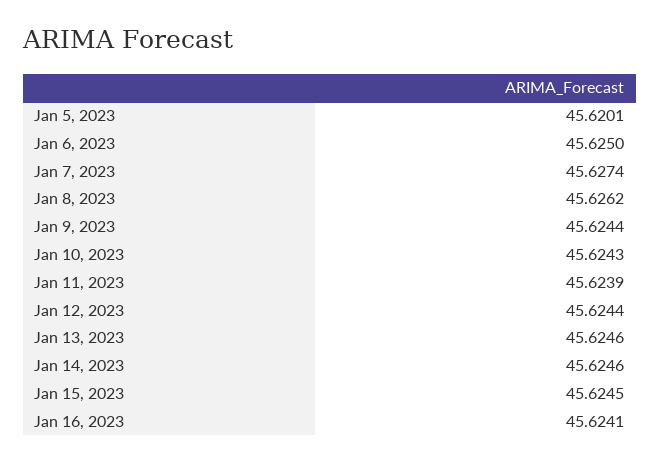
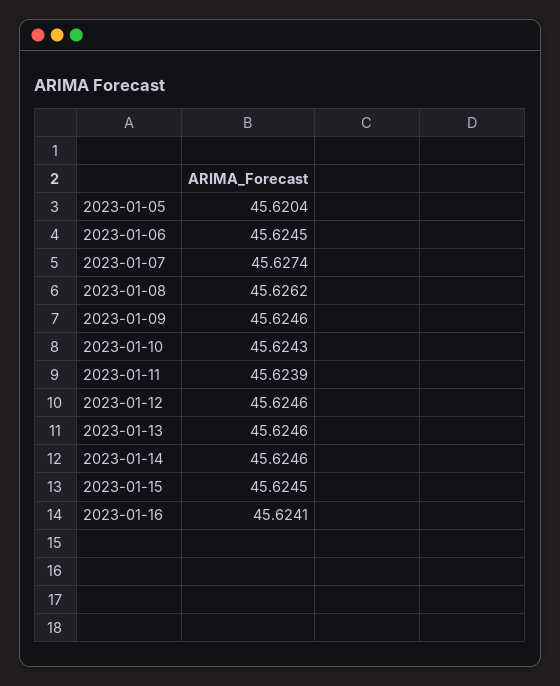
  {
-   "Jan 5, 2023": 45.6201,
+   "Jan 5, 2023": 45.6204,
-   "Jan 6, 2023": 45.625,
+   "Jan 6, 2023": 45.6245,
    "Jan 7, 2023": 45.6274,
    "Jan 8, 2023": 45.6262,
-   "Jan 9, 2023": 45.6244,
+   "Jan 9, 2023": 45.6246,
    "Jan 10, 2023": 45.6243,
    "Jan 11, 2023": 45.6239,
-   "Jan 12, 2023": 45.6244,
+   "Jan 12, 2023": 45.6246,
    "Jan 13, 2023": 45.6246,
    "Jan 14, 2023": 45.6246,
    "Jan 15, 2023": 45.6245,
    "Jan 16, 2023": 45.6241
  }

